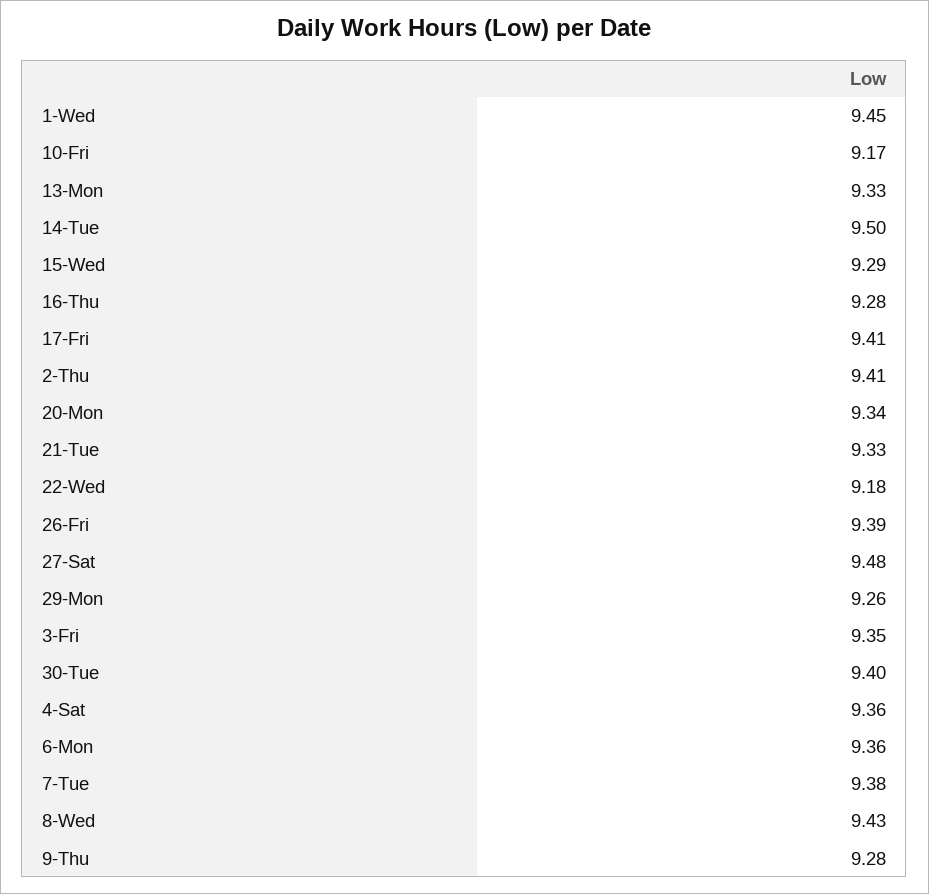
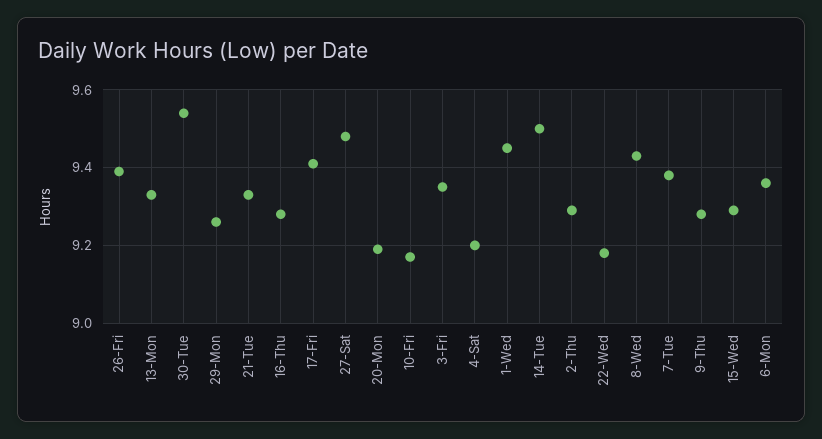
  {
    "1-Wed": 9.45,
    "10-Fri": 9.17,
    "13-Mon": 9.33,
    "14-Tue": 9.5,
    "15-Wed": 9.29,
    "16-Thu": 9.28,
    "17-Fri": 9.41,
-   "2-Thu": 9.41,
+   "2-Thu": 9.3,
-   "20-Mon": 9.34,
+   "20-Mon": 9.2,
    "21-Tue": 9.33,
    "22-Wed": 9.18,
    "26-Fri": 9.39,
    "27-Sat": 9.48,
    "29-Mon": 9.26,
    "3-Fri": 9.35,
-   "30-Tue": 9.4,
+   "30-Tue": 9.55,
-   "4-Sat": 9.36,
+   "4-Sat": 9.2,
    "6-Mon": 9.36,
    "7-Tue": 9.38,
    "8-Wed": 9.43,
    "9-Thu": 9.28
  }

